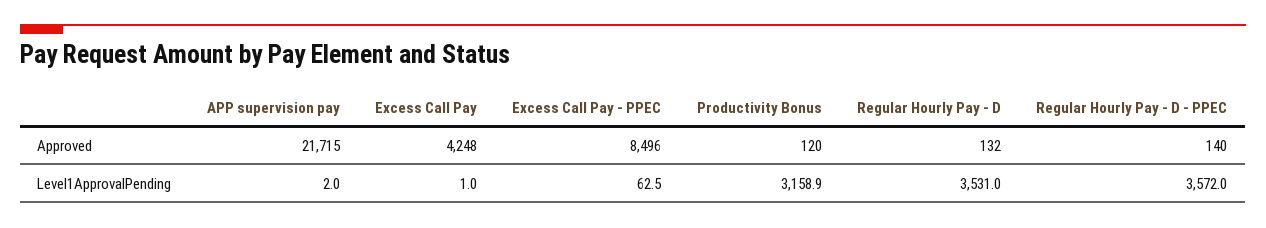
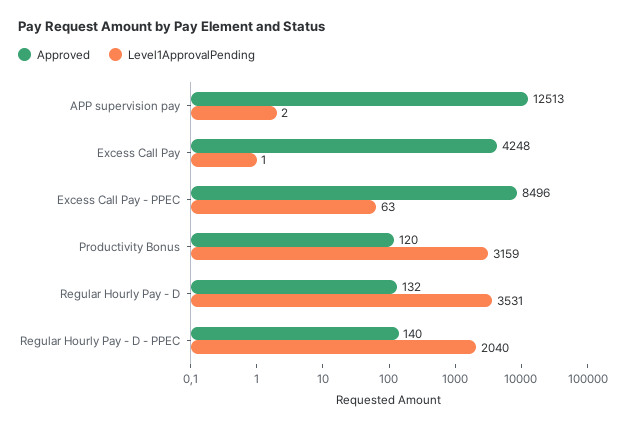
  {
    "Approved": {
-     "APP supervision pay": 21715,
+     "APP supervision pay": 12513,
      "Excess Call Pay": 4248,
      "Excess Call Pay - PPEC": 8496,
      "Productivity Bonus": 120,
      "Regular Hourly Pay - D": 132,
      "Regular Hourly Pay - D - PPEC": 140
    },
    "Level1ApprovalPending": {
      "APP supervision pay": 2,
      "Excess Call Pay": 1,
      "Excess Call Pay - PPEC": 62.5,
      "Productivity Bonus": 3158.9,
      "Regular Hourly Pay - D": 3531,
-     "Regular Hourly Pay - D - PPEC": 3572
+     "Regular Hourly Pay - D - PPEC": 2040
    }
  }

